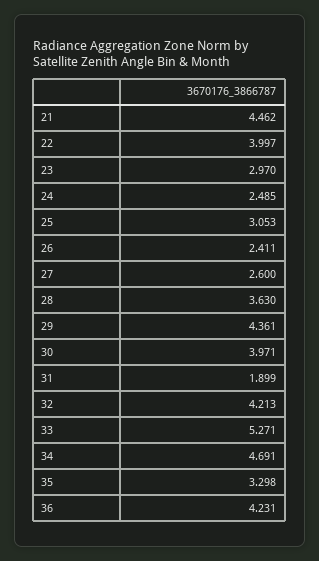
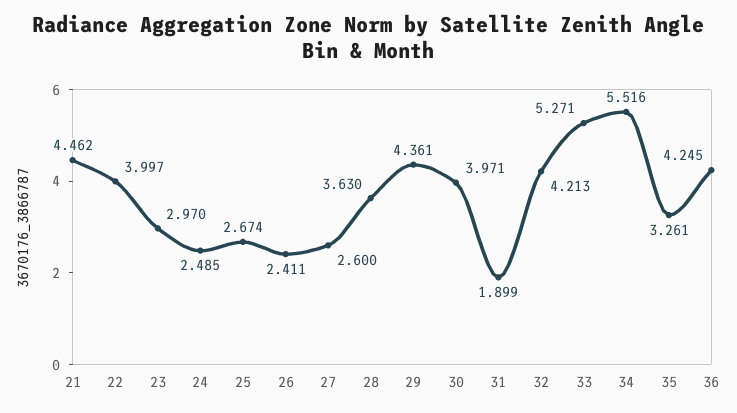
  {
    "21": 4.462,
    "22": 3.997,
    "23": 2.97,
    "24": 2.485,
-   "25": 3.053,
+   "25": 2.674,
    "26": 2.411,
    "27": 2.6,
    "28": 3.63,
    "29": 4.361,
    "30": 3.971,
    "31": 1.899,
    "32": 4.213,
    "33": 5.271,
-   "34": 4.691,
+   "34": 5.516,
-   "35": 3.298,
+   "35": 3.261,
-   "36": 4.231
+   "36": 4.245
  }

